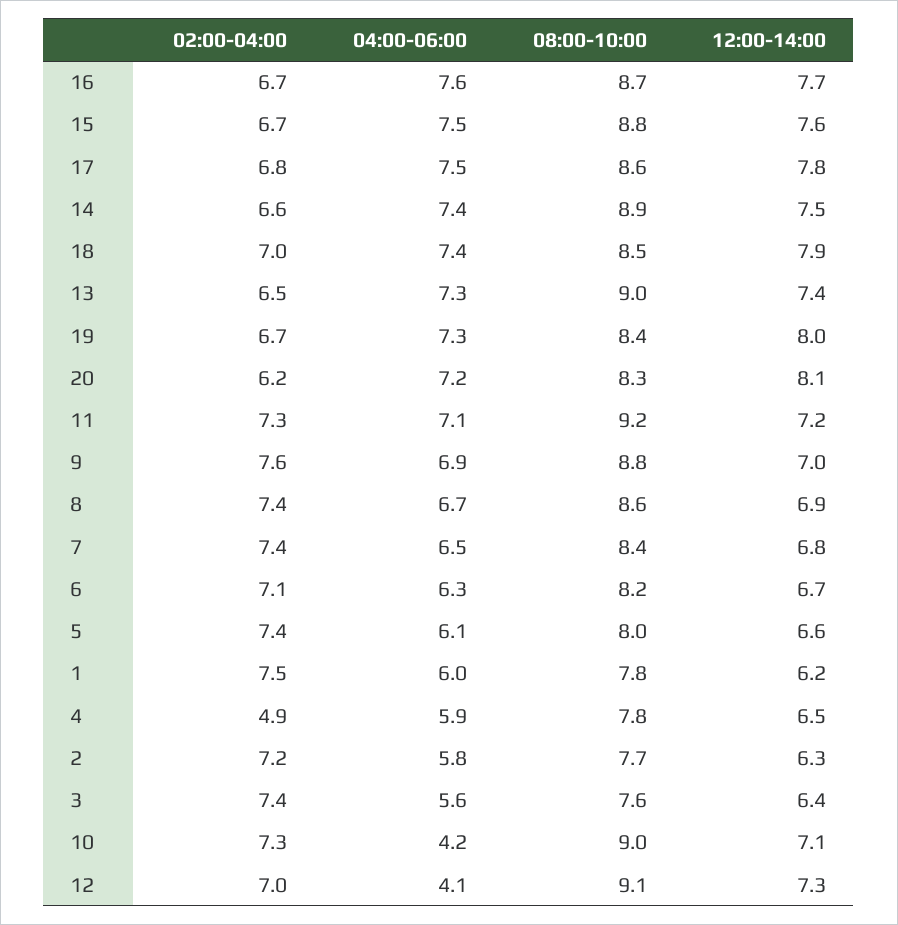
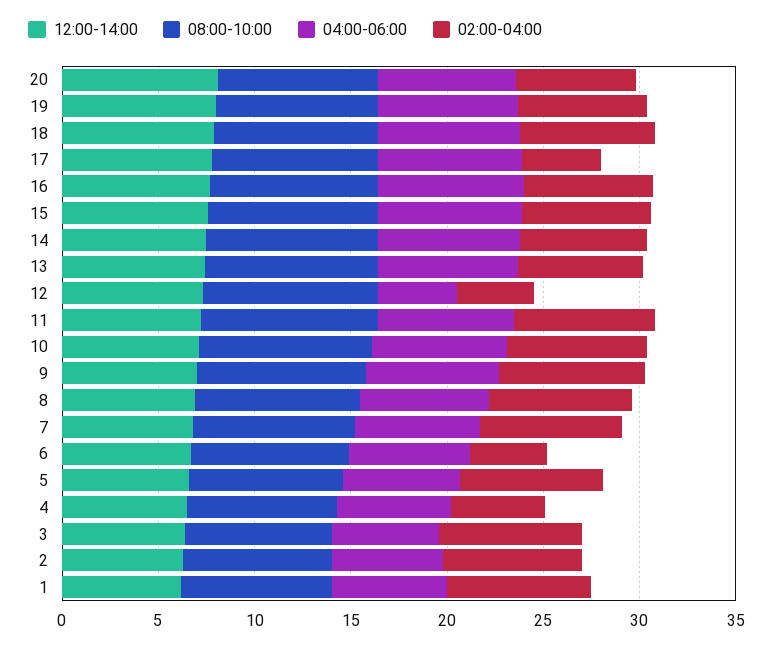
  {
    "02:00-04:00": {
      "16": 6.7,
      "15": 6.7,
-     "17": 6.8,
+     "17": 4,
      "14": 6.6,
      "18": 7,
      "13": 6.5,
      "19": 6.7,
      "20": 6.2,
      "11": 7.3,
      "9": 7.6,
      "8": 7.4,
      "7": 7.4,
-     "6": 7.1,
+     "6": 4,
      "5": 7.4,
      "1": 7.5,
      "4": 4.9,
      "2": 7.2,
      "3": 7.4,
      "10": 7.3,
-     "12": 7
+     "12": 4
    },
    "04:00-06:00": {
      "16": 7.6,
      "15": 7.5,
      "17": 7.5,
      "14": 7.4,
      "18": 7.4,
      "13": 7.3,
      "19": 7.3,
      "20": 7.2,
      "11": 7.1,
      "9": 6.9,
      "8": 6.7,
      "7": 6.5,
      "6": 6.3,
      "5": 6.1,
      "1": 6,
      "4": 5.9,
      "2": 5.8,
      "3": 5.6,
-     "10": 4.2,
+     "10": 7,
      "12": 4.1
    },
    "08:00-10:00": {
      "16": 8.7,
      "15": 8.8,
      "17": 8.6,
      "14": 8.9,
      "18": 8.5,
      "13": 9,
      "19": 8.4,
      "20": 8.3,
      "11": 9.2,
      "9": 8.8,
      "8": 8.6,
      "7": 8.4,
      "6": 8.2,
      "5": 8,
      "1": 7.8,
      "4": 7.8,
      "2": 7.7,
      "3": 7.6,
      "10": 9,
      "12": 9.1
    },
    "12:00-14:00": {
      "16": 7.7,
      "15": 7.6,
      "17": 7.8,
      "14": 7.5,
      "18": 7.9,
      "13": 7.4,
      "19": 8,
      "20": 8.1,
      "11": 7.2,
      "9": 7,
      "8": 6.9,
      "7": 6.8,
      "6": 6.7,
      "5": 6.6,
      "1": 6.2,
      "4": 6.5,
      "2": 6.3,
      "3": 6.4,
      "10": 7.1,
      "12": 7.3
    }
  }

